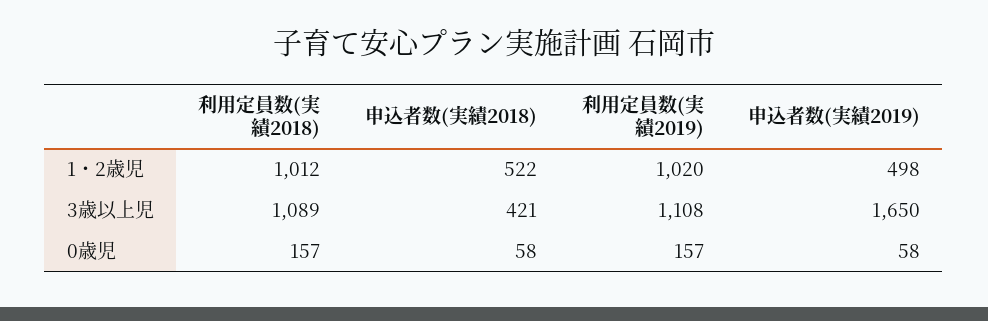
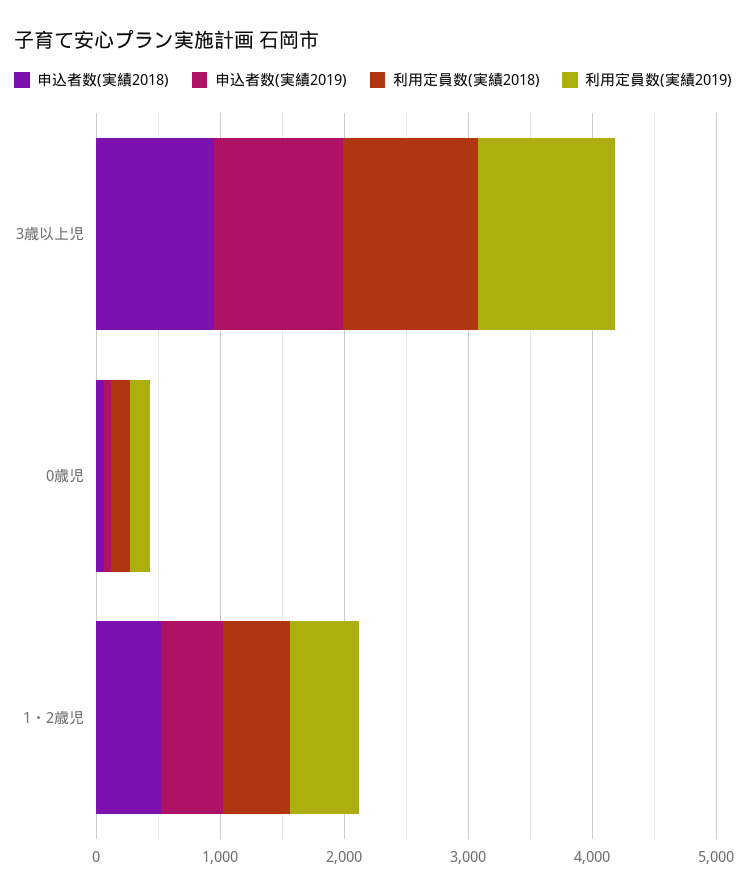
  {
    "利用定員数(実績2018)": {
-     "1・2歳児": 1012,
+     "1・2歳児": 600,
      "3歳以上児": 1089,
      "0歳児": 157
    },
    "申込者数(実績2018)": {
      "1・2歳児": 522,
-     "3歳以上児": 421,
+     "3歳以上児": 1000,
      "0歳児": 58
    },
    "利用定員数(実績2019)": {
-     "1・2歳児": 1020,
+     "1・2歳児": 600,
      "3歳以上児": 1108,
      "0歳児": 157
    },
    "申込者数(実績2019)": {
      "1・2歳児": 498,
-     "3歳以上児": 1650,
+     "3歳以上児": 1000,
      "0歳児": 58
    }
  }

